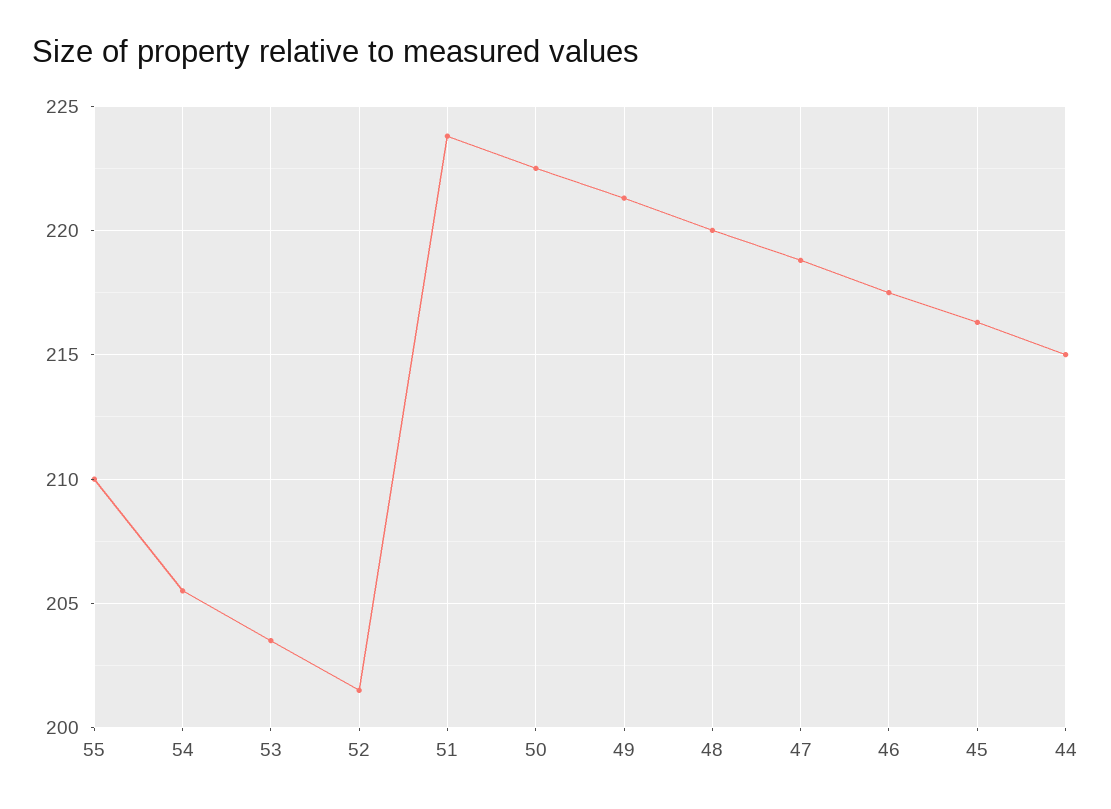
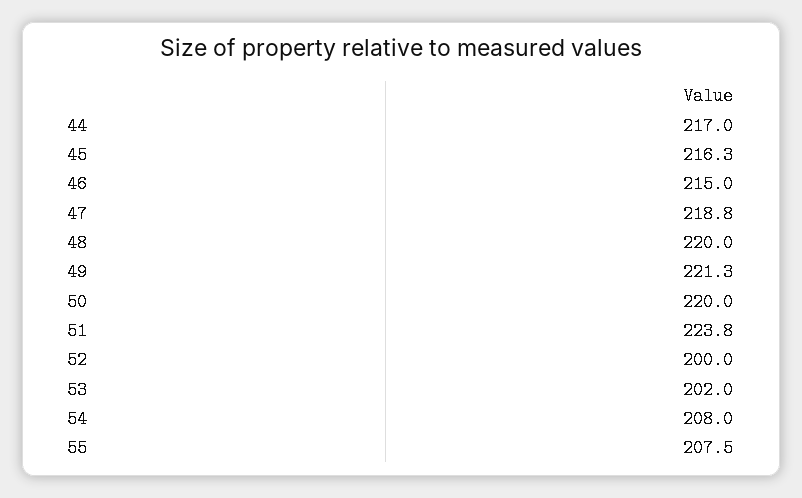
  {
-   "55": 210,
+   "55": 207.5,
-   "54": 205.5,
+   "54": 208,
-   "53": 203.5,
+   "53": 202,
-   "52": 201.5,
+   "52": 200,
    "51": 223.8,
-   "50": 222.5,
+   "50": 220,
    "49": 221.3,
    "48": 220,
    "47": 218.8,
-   "46": 217.5,
+   "46": 215,
    "45": 216.3,
-   "44": 215
+   "44": 217
  }

